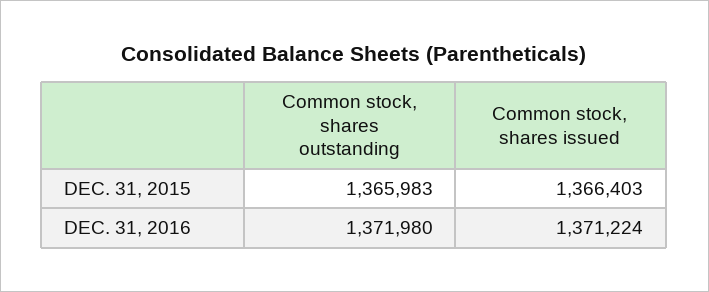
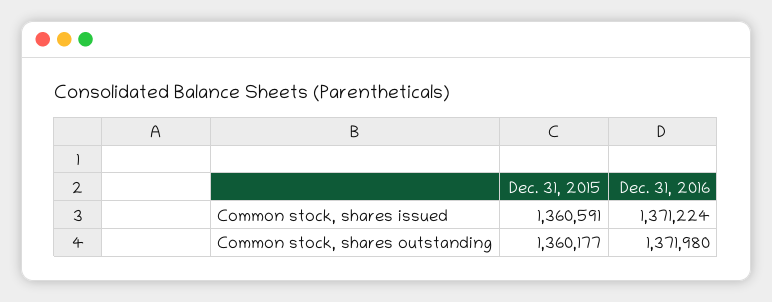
  {
    "Common stock, shares outstanding": {
-     "DEC. 31, 2015": 1365983,
+     "DEC. 31, 2015": 1360177,
      "DEC. 31, 2016": 1371980
    },
    "Common stock, shares issued": {
-     "DEC. 31, 2015": 1366403,
+     "DEC. 31, 2015": 1360591,
      "DEC. 31, 2016": 1371224
    }
  }

